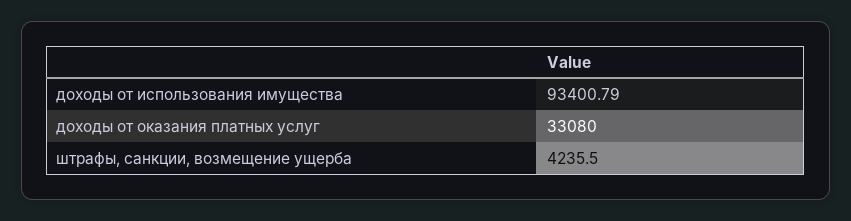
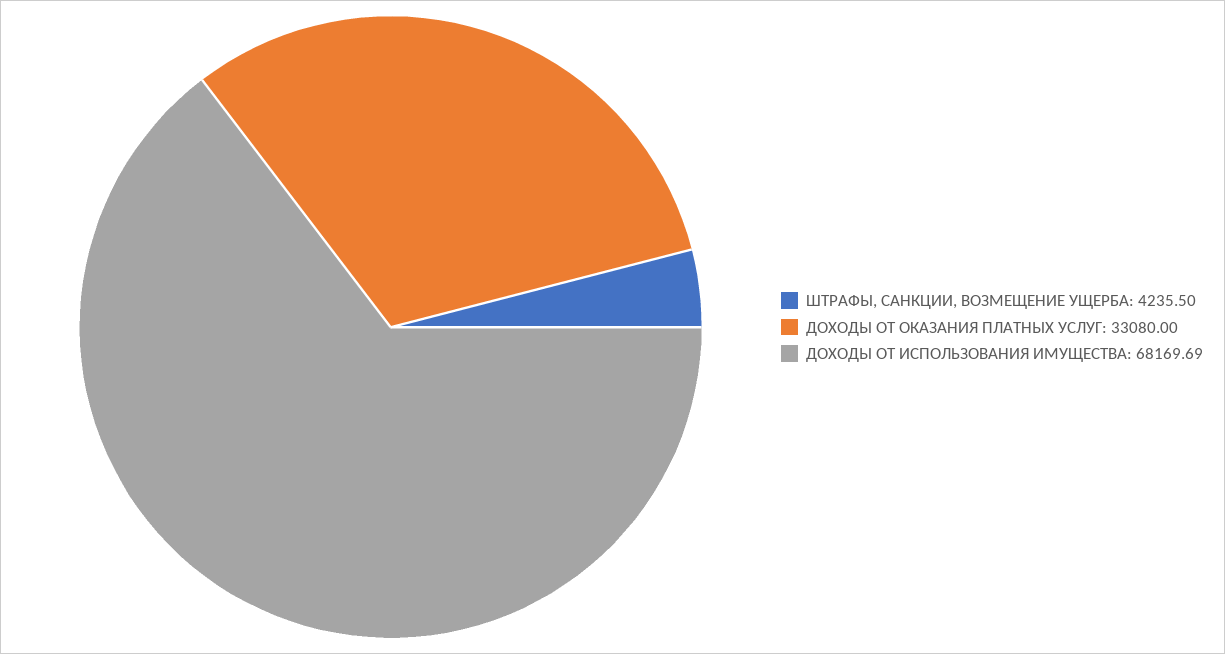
  {
-   "доходы от использования имущества": 93400.79,
+   "доходы от использования имущества": 68169.69,
    "доходы от оказания платных услуг": 33080,
    "штрафы, санкции, возмещение ущерба": 4235.5
  }

